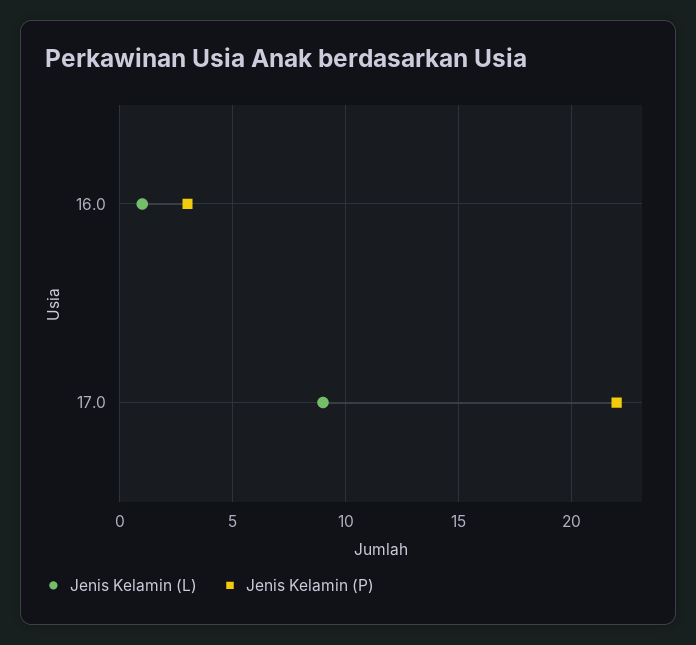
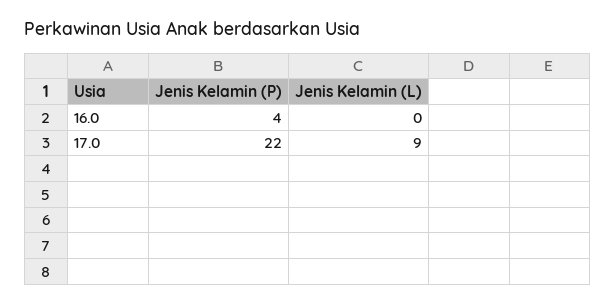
  {
    "Jenis Kelamin (L)": {
-     "16.0": 1,
+     "16.0": 0,
      "17.0": 9
    },
    "Jenis Kelamin (P)": {
-     "16.0": 3,
+     "16.0": 4,
      "17.0": 22
    }
  }

